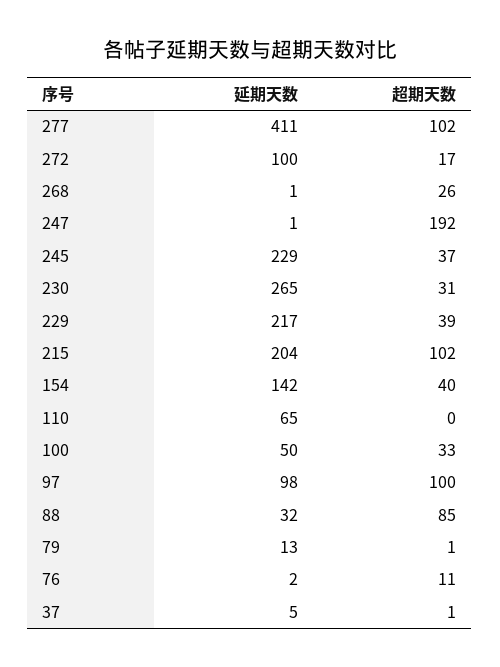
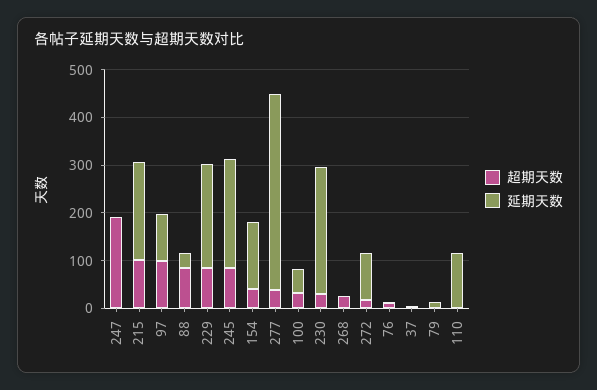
  {
    "延期天数": {
      "277": 411,
      "272": 100,
      "268": 1,
      "247": 1,
      "245": 229,
      "230": 265,
      "229": 217,
      "215": 204,
      "154": 142,
-     "110": 65,
+     "110": 120,
      "100": 50,
      "97": 98,
      "88": 32,
      "79": 13,
      "76": 2,
      "37": 5
    },
    "超期天数": {
-     "277": 102,
+     "277": 40,
      "272": 17,
      "268": 26,
      "247": 192,
-     "245": 37,
+     "245": 80,
      "230": 31,
-     "229": 39,
+     "229": 80,
      "215": 102,
      "154": 40,
      "110": 0,
      "100": 33,
      "97": 100,
      "88": 85,
      "79": 1,
      "76": 11,
      "37": 1
    }
  }

